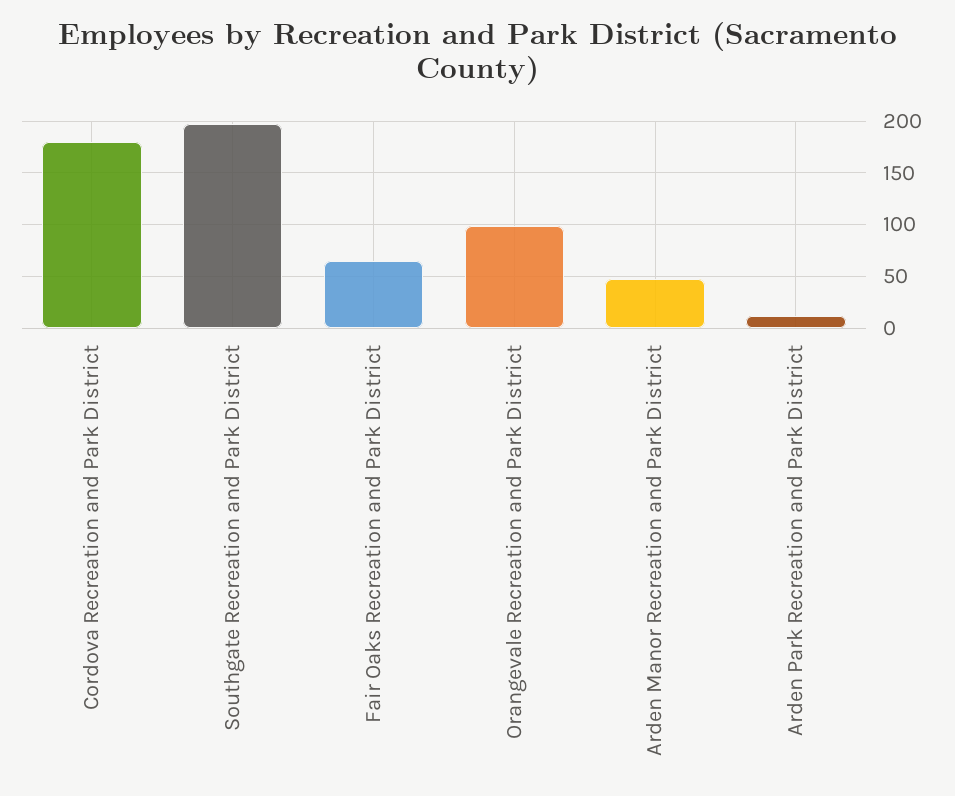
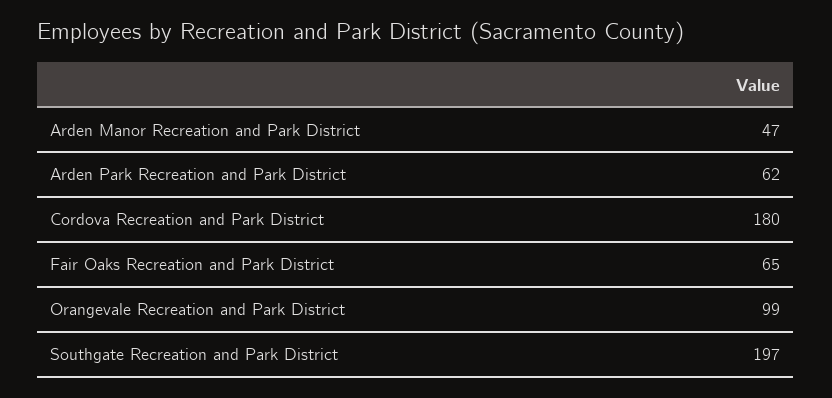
  {
    "Cordova Recreation and Park District": 180,
    "Southgate Recreation and Park District": 197,
    "Fair Oaks Recreation and Park District": 65,
    "Orangevale Recreation and Park District": 99,
    "Arden Manor Recreation and Park District": 47,
-   "Arden Park Recreation and Park District": 10
+   "Arden Park Recreation and Park District": 62
  }

